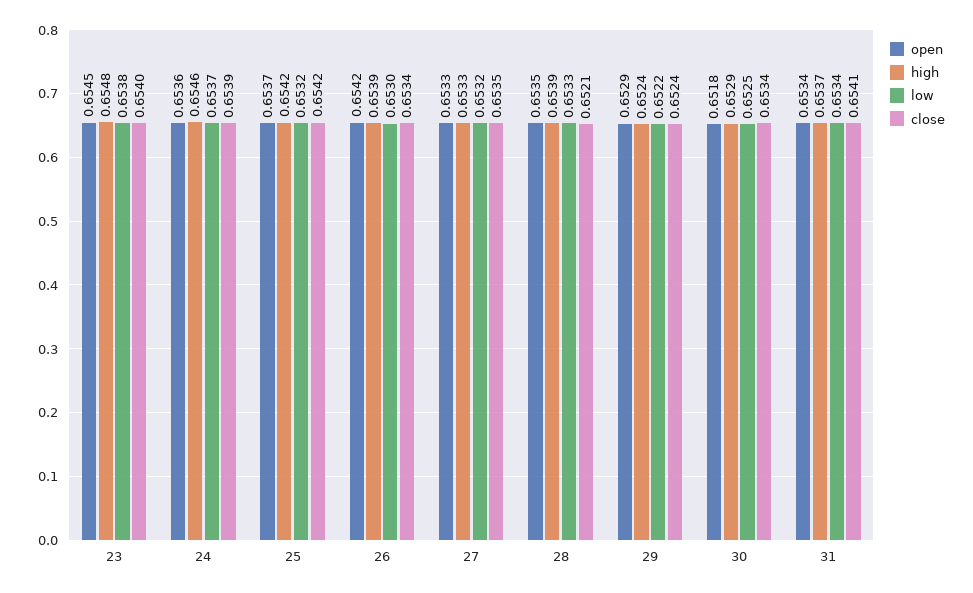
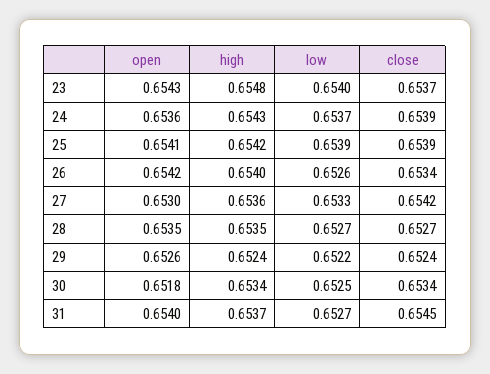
  {
    "open": {
-     "23": 0.6545,
+     "23": 0.6543,
      "24": 0.6536,
-     "25": 0.6537,
+     "25": 0.6541,
      "26": 0.6542,
-     "27": 0.6533,
+     "27": 0.653,
      "28": 0.6535,
-     "29": 0.6529,
+     "29": 0.6526,
      "30": 0.6518,
-     "31": 0.6534
+     "31": 0.654
    },
    "high": {
      "23": 0.6548,
-     "24": 0.6546,
+     "24": 0.6543,
      "25": 0.6542,
-     "26": 0.6539,
+     "26": 0.654,
-     "27": 0.6533,
+     "27": 0.6536,
-     "28": 0.6539,
+     "28": 0.6535,
      "29": 0.6524,
-     "30": 0.6529,
+     "30": 0.6534,
      "31": 0.6537
    },
    "low": {
-     "23": 0.6538,
+     "23": 0.654,
      "24": 0.6537,
-     "25": 0.6532,
+     "25": 0.6539,
-     "26": 0.653,
+     "26": 0.6526,
-     "27": 0.6532,
+     "27": 0.6533,
-     "28": 0.6533,
+     "28": 0.6527,
      "29": 0.6522,
      "30": 0.6525,
-     "31": 0.6534
+     "31": 0.6527
    },
    "close": {
-     "23": 0.654,
+     "23": 0.6537,
      "24": 0.6539,
-     "25": 0.6542,
+     "25": 0.6539,
      "26": 0.6534,
-     "27": 0.6535,
+     "27": 0.6542,
-     "28": 0.6521,
+     "28": 0.6527,
      "29": 0.6524,
      "30": 0.6534,
-     "31": 0.6541
+     "31": 0.6545
    }
  }

